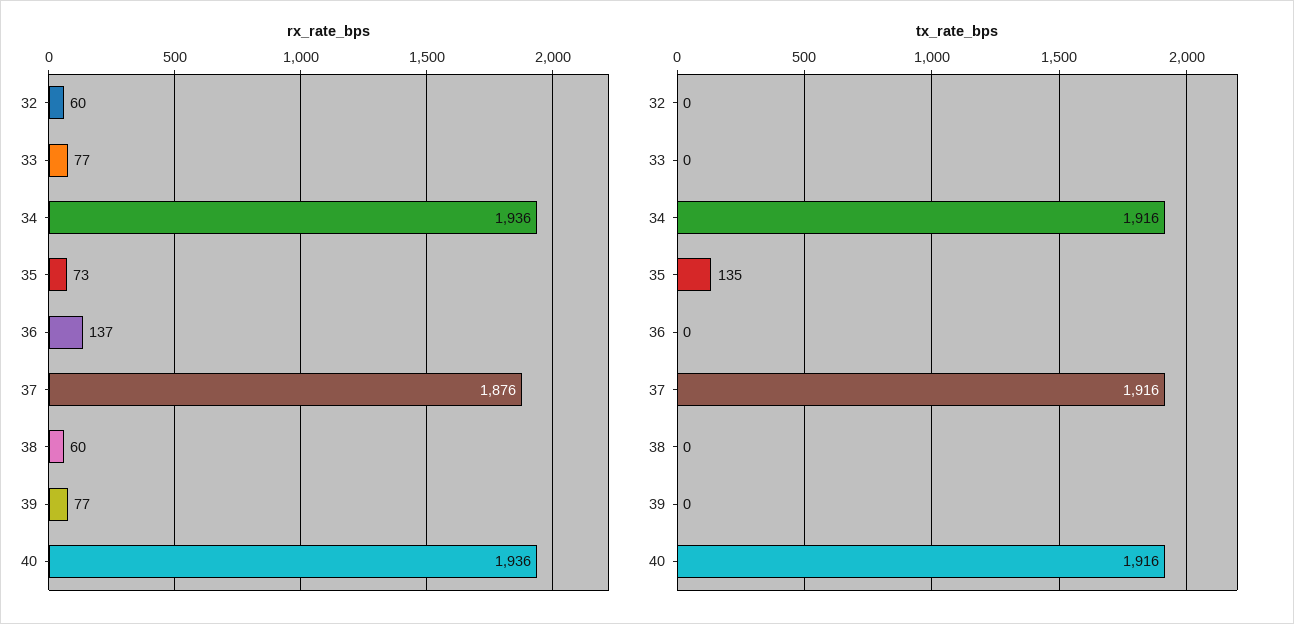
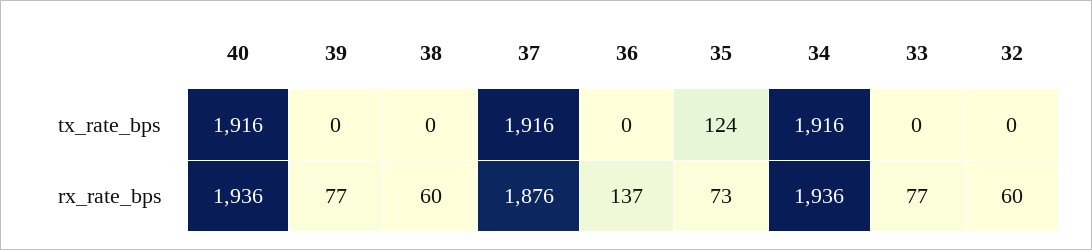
  {
    "rx_rate_bps": {
      "32": 60,
      "33": 77,
      "34": 1936,
      "35": 73,
      "36": 137,
      "37": 1876,
      "38": 60,
      "39": 77,
      "40": 1936
    },
    "tx_rate_bps": {
      "32": 0,
      "33": 0,
      "34": 1916,
-     "35": 135,
+     "35": 124,
      "36": 0,
      "37": 1916,
      "38": 0,
      "39": 0,
      "40": 1916
    }
  }

